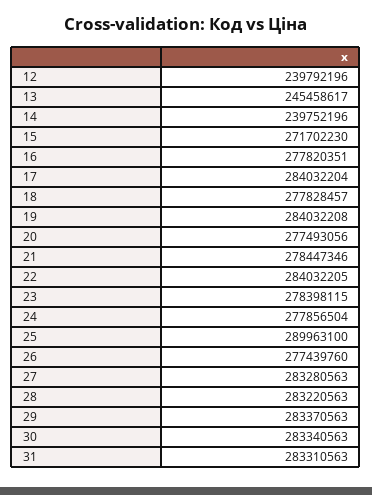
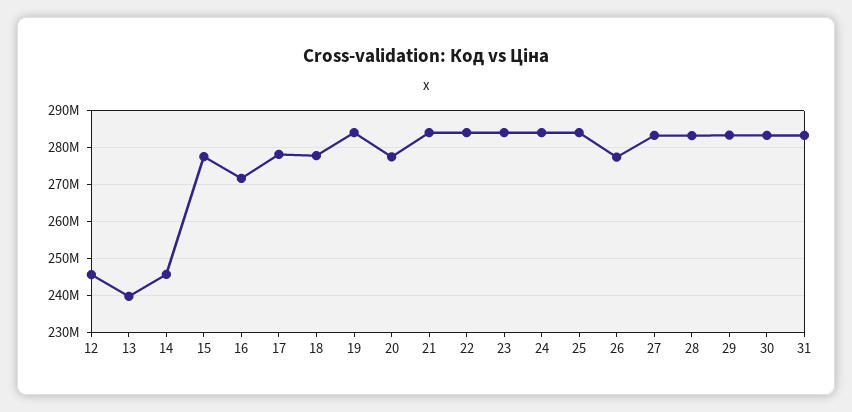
  {
-   "12": 239792196,
+   "12": 246000000,
-   "13": 245458617,
+   "13": 240000000,
-   "14": 239752196,
+   "14": 246000000,
-   "15": 271702230,
+   "15": 278000000,
-   "16": 277820351,
+   "16": 272000000,
-   "17": 284032204,
+   "17": 278000000,
    "18": 277828457,
    "19": 284032208,
    "20": 277493056,
-   "21": 278447346,
+   "21": 284000000,
    "22": 284032205,
-   "23": 278398115,
+   "23": 284000000,
-   "24": 277856504,
+   "24": 284000000,
-   "25": 289963100,
+   "25": 284000000,
    "26": 277439760,
    "27": 283280563,
    "28": 283220563,
    "29": 283370563,
    "30": 283340563,
    "31": 283310563
  }

